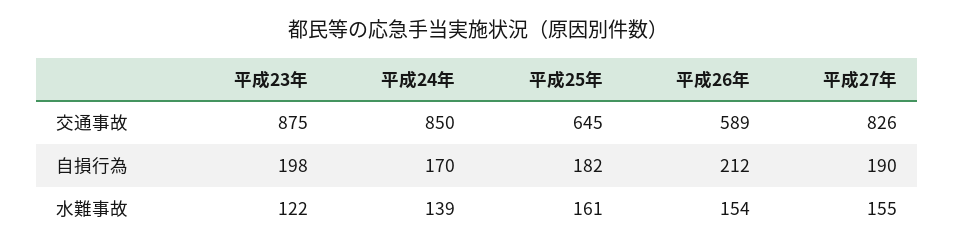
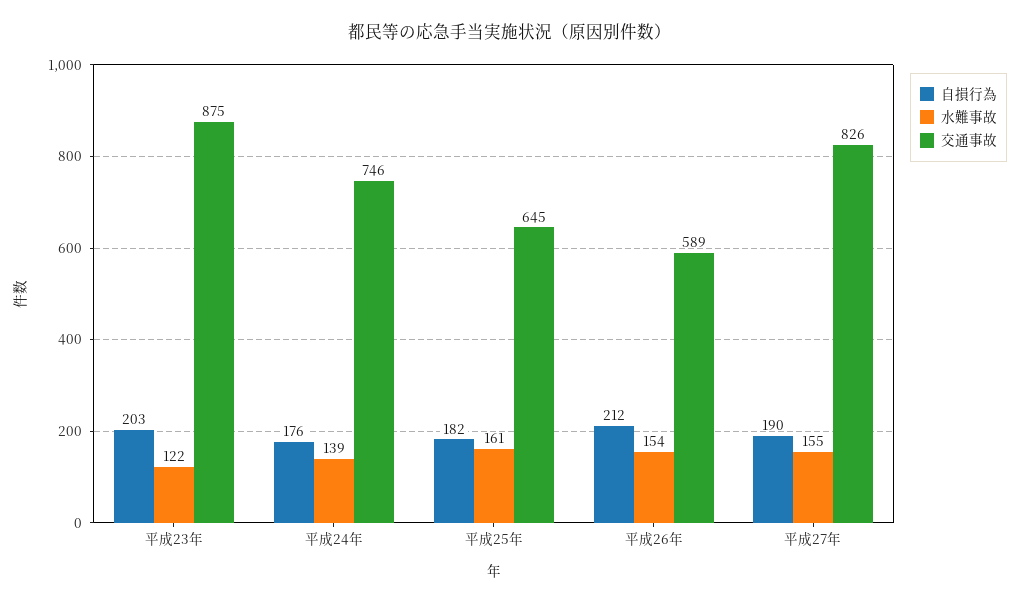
  {
    "交通事故": {
      "平成23年": 875,
-     "平成24年": 850,
+     "平成24年": 746,
      "平成25年": 645,
      "平成26年": 589,
      "平成27年": 826
    },
    "自損行為": {
-     "平成23年": 198,
+     "平成23年": 203,
-     "平成24年": 170,
+     "平成24年": 176,
      "平成25年": 182,
      "平成26年": 212,
      "平成27年": 190
    },
    "水難事故": {
      "平成23年": 122,
      "平成24年": 139,
      "平成25年": 161,
      "平成26年": 154,
      "平成27年": 155
    }
  }

